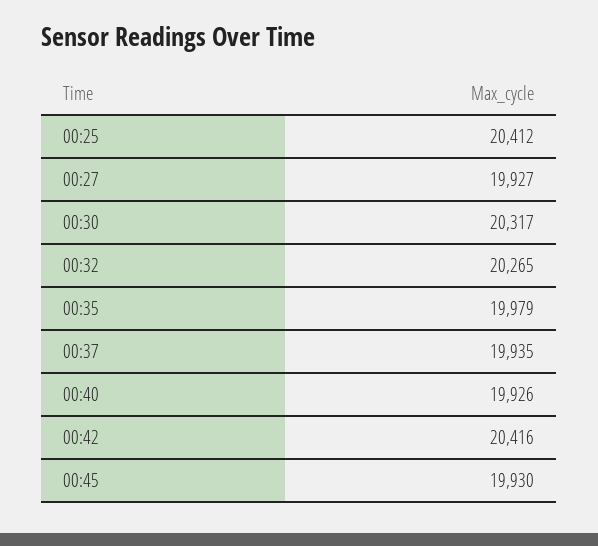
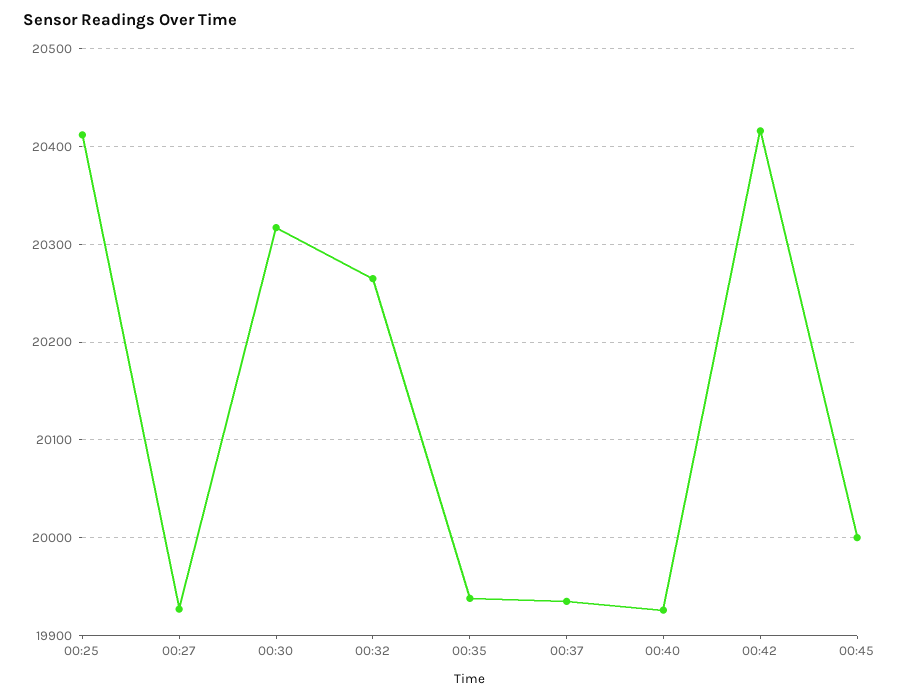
  {
    "00:25": 20412,
    "00:27": 19927,
    "00:30": 20317,
    "00:32": 20265,
-   "00:35": 19979,
+   "00:35": 19940,
    "00:37": 19935,
    "00:40": 19926,
    "00:42": 20416,
-   "00:45": 19930
+   "00:45": 20000
  }

